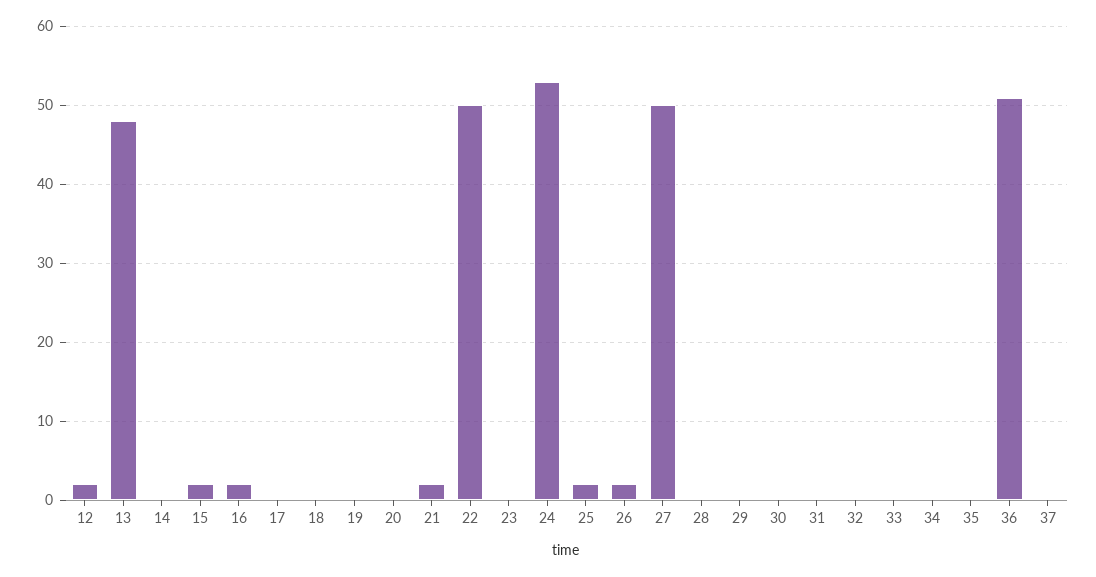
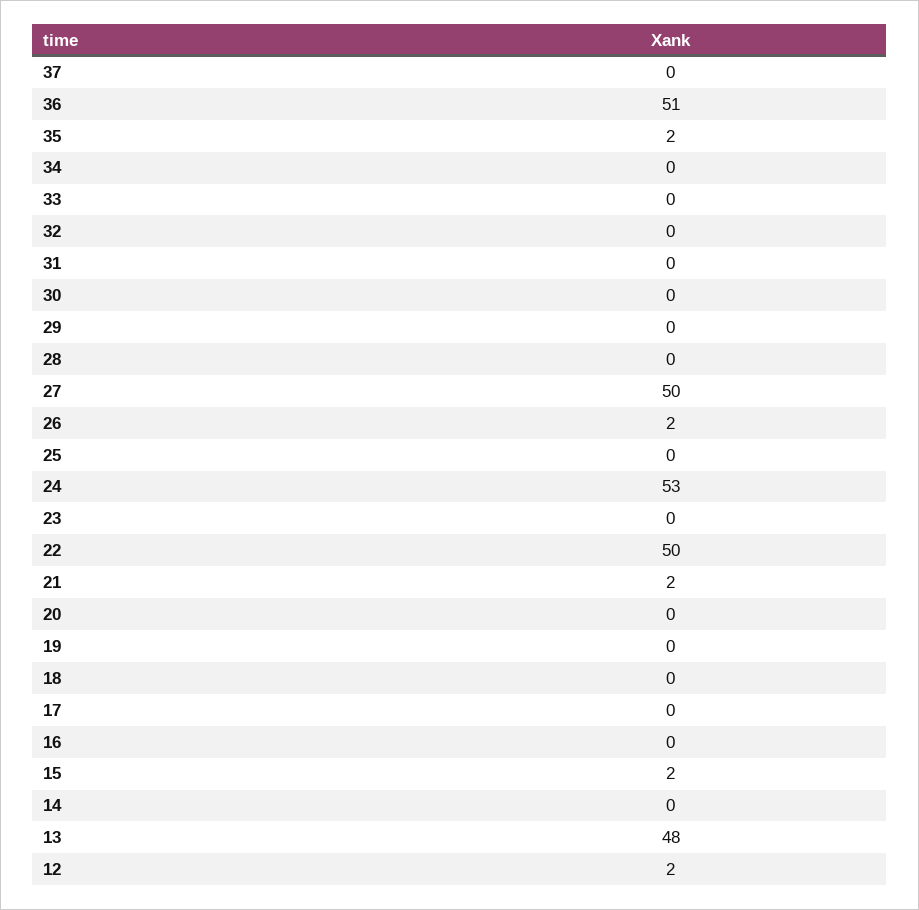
  {
    "12": 2,
    "13": 48,
    "14": 0,
    "15": 2,
-   "16": 2,
+   "16": 0,
    "17": 0,
    "18": 0,
    "19": 0,
    "20": 0,
    "21": 2,
    "22": 50,
    "23": 0,
    "24": 53,
-   "25": 2,
+   "25": 0,
    "26": 2,
    "27": 50,
    "28": 0,
    "29": 0,
    "30": 0,
    "31": 0,
    "32": 0,
    "33": 0,
    "34": 0,
-   "35": 0,
+   "35": 2,
    "36": 51,
    "37": 0
  }

